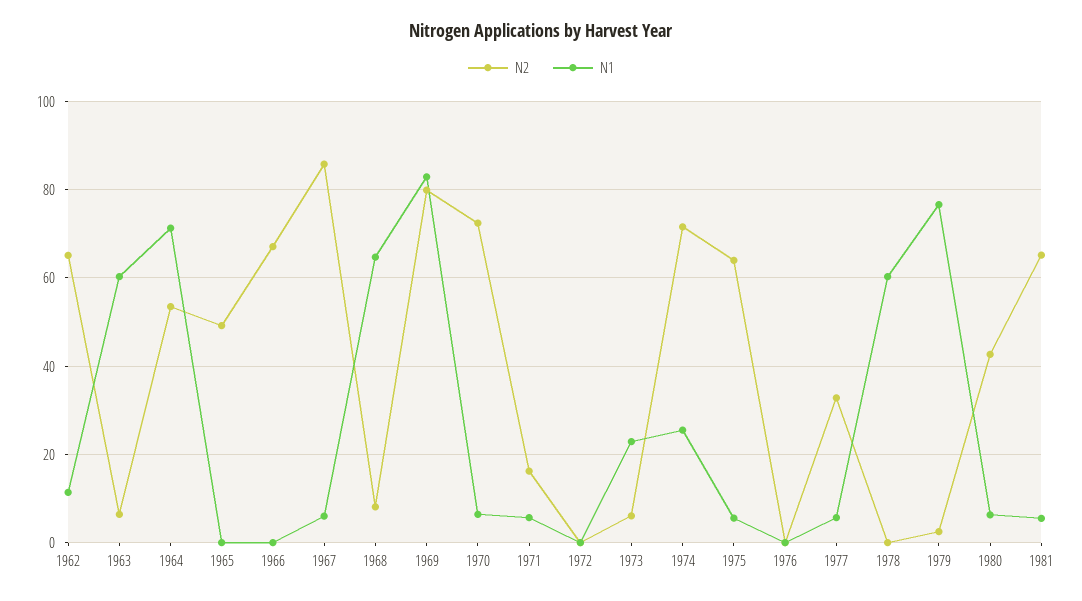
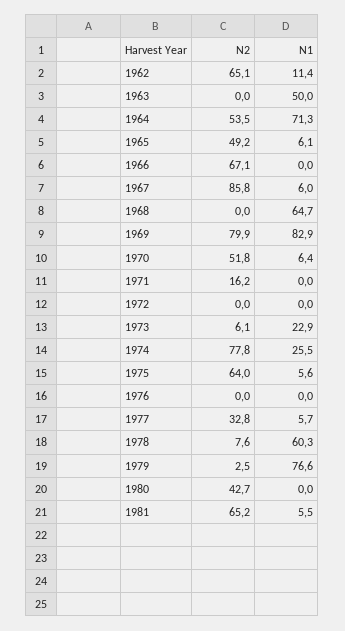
  {
    "N2": {
      "1962": 65.1,
-     "1963": 6,
+     "1963": 0,
      "1964": 53.5,
      "1965": 49.2,
      "1966": 67.1,
      "1967": 85.8,
-     "1968": 8,
+     "1968": 0,
      "1969": 79.9,
-     "1970": 72,
+     "1970": 51.8,
      "1971": 16.2,
      "1972": 0,
      "1973": 6.1,
-     "1974": 72,
+     "1974": 77.8,
      "1975": 64,
      "1976": 0,
      "1977": 32.8,
-     "1978": 0,
+     "1978": 7.6,
      "1979": 2.5,
      "1980": 42.7,
      "1981": 65.2
    },
    "N1": {
      "1962": 11.4,
-     "1963": 60,
+     "1963": 50,
      "1964": 71.3,
-     "1965": 0,
+     "1965": 6.1,
      "1966": 0,
      "1967": 6,
      "1968": 64.7,
      "1969": 82.9,
      "1970": 6.4,
-     "1971": 6,
+     "1971": 0,
      "1972": 0,
      "1973": 22.9,
      "1974": 25.5,
      "1975": 5.6,
      "1976": 0,
      "1977": 5.7,
      "1978": 60.3,
      "1979": 76.6,
-     "1980": 6,
+     "1980": 0,
      "1981": 5.5
    }
  }

